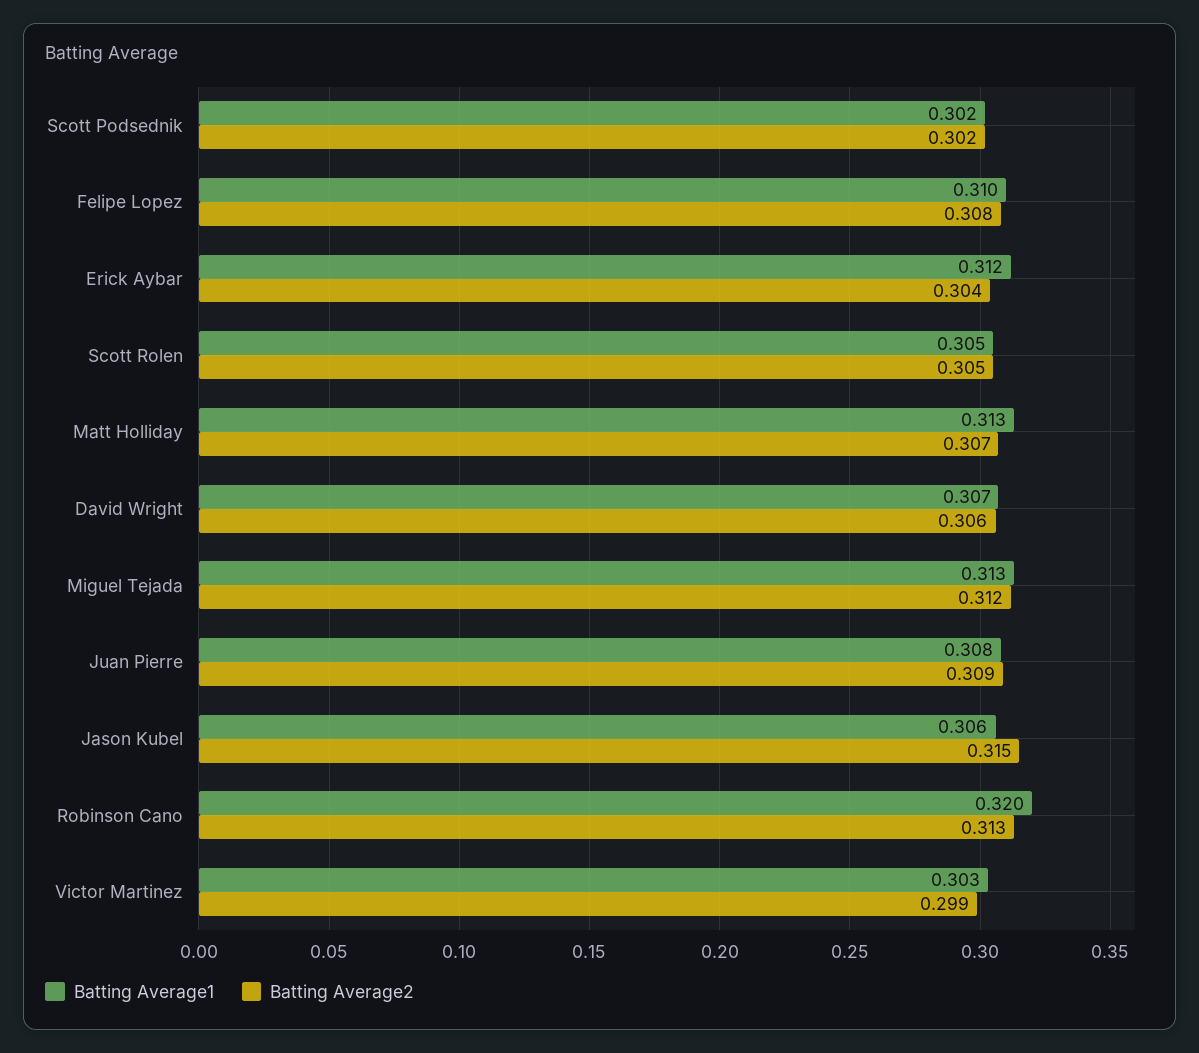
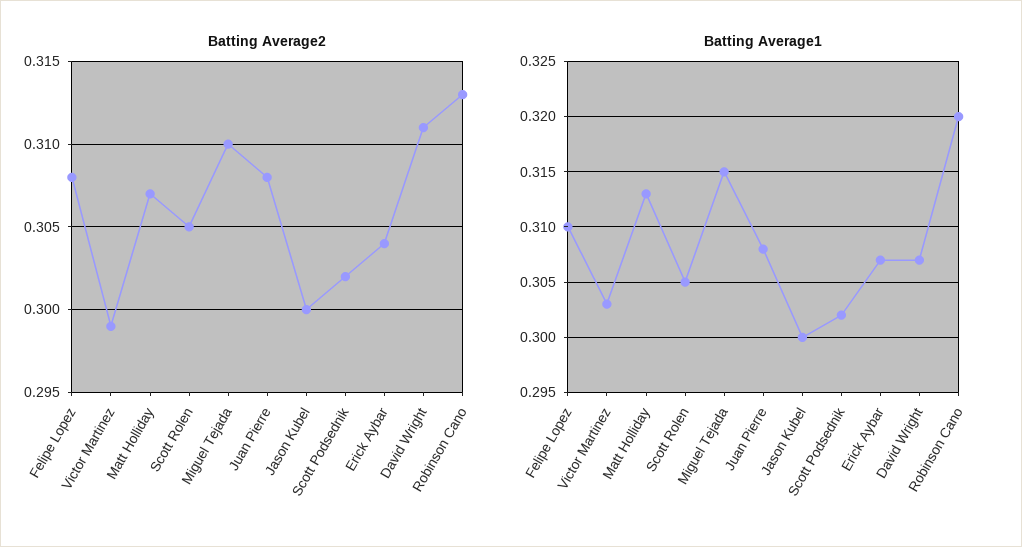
  {
    "Batting Average1": {
      "Scott Podsednik": 0.302,
      "Felipe Lopez": 0.31,
-     "Erick Aybar": 0.312,
+     "Erick Aybar": 0.307,
      "Scott Rolen": 0.305,
      "Matt Holliday": 0.313,
      "David Wright": 0.307,
-     "Miguel Tejada": 0.313,
+     "Miguel Tejada": 0.315,
      "Juan Pierre": 0.308,
-     "Jason Kubel": 0.306,
+     "Jason Kubel": 0.3,
      "Robinson Cano": 0.32,
      "Victor Martinez": 0.303
    },
    "Batting Average2": {
      "Scott Podsednik": 0.302,
      "Felipe Lopez": 0.308,
      "Erick Aybar": 0.304,
      "Scott Rolen": 0.305,
      "Matt Holliday": 0.307,
-     "David Wright": 0.306,
+     "David Wright": 0.311,
-     "Miguel Tejada": 0.312,
+     "Miguel Tejada": 0.31,
-     "Juan Pierre": 0.309,
+     "Juan Pierre": 0.308,
-     "Jason Kubel": 0.315,
+     "Jason Kubel": 0.3,
      "Robinson Cano": 0.313,
      "Victor Martinez": 0.299
    }
  }

